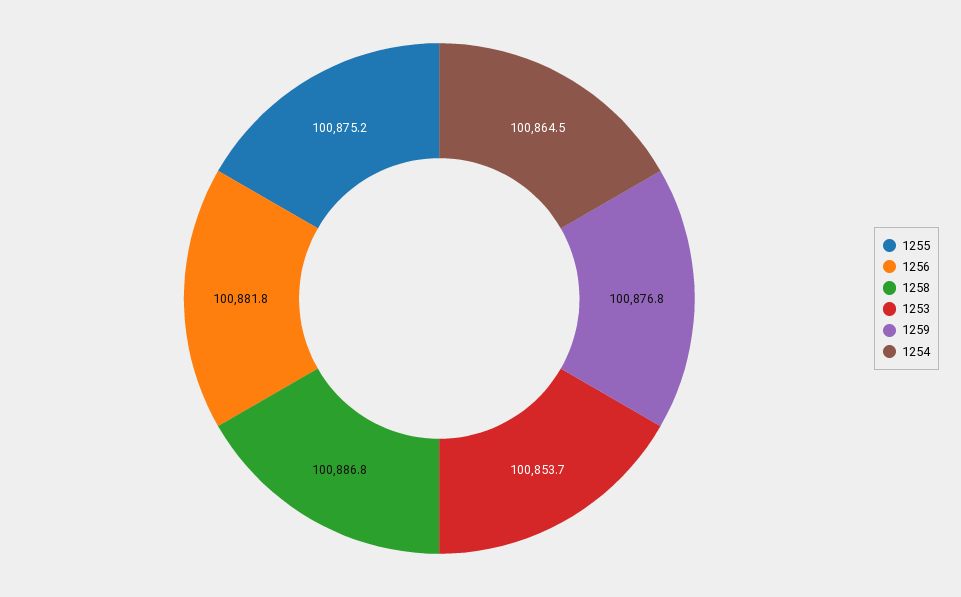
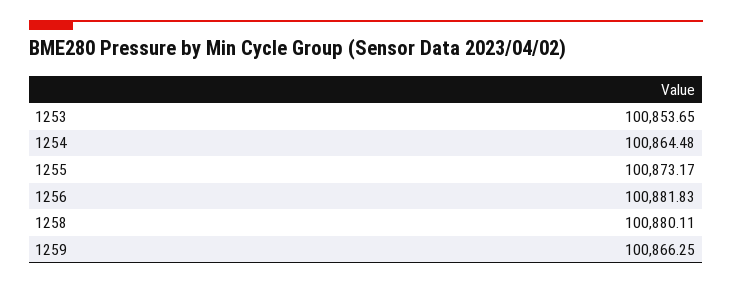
  {
-   "1255": 100875.2,
+   "1255": 100873.17,
    "1256": 100881.83,
-   "1258": 100886.8,
+   "1258": 100880.11,
    "1253": 100853.65,
-   "1259": 100876.8,
+   "1259": 100866.25,
    "1254": 100864.48
  }

